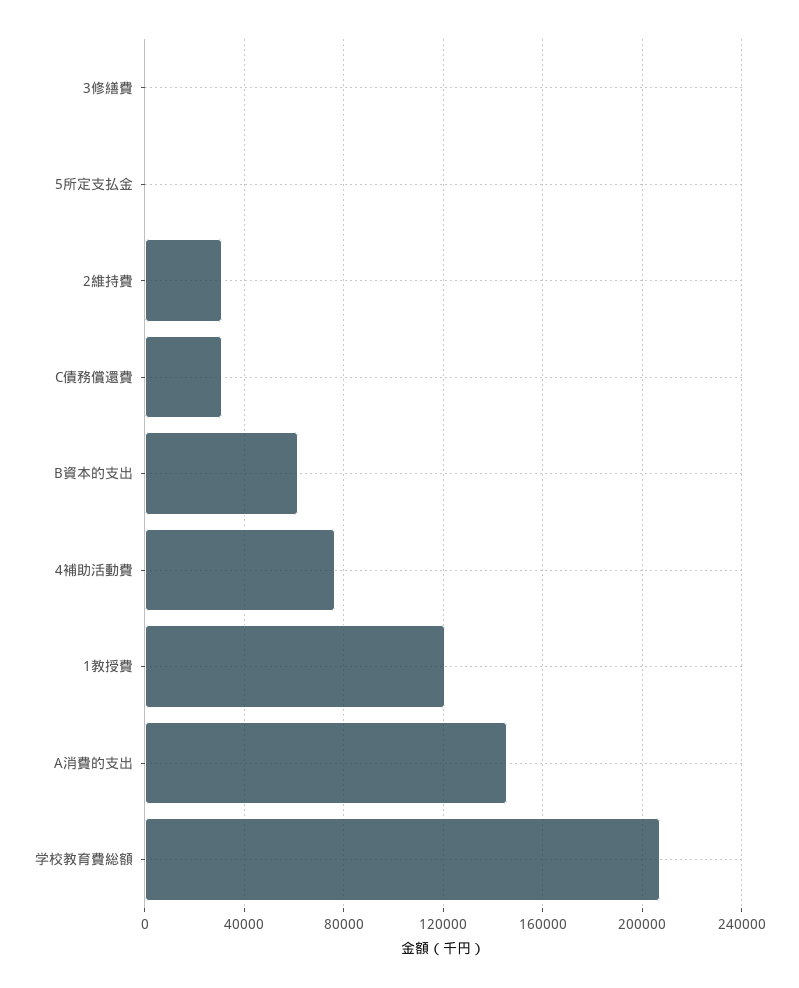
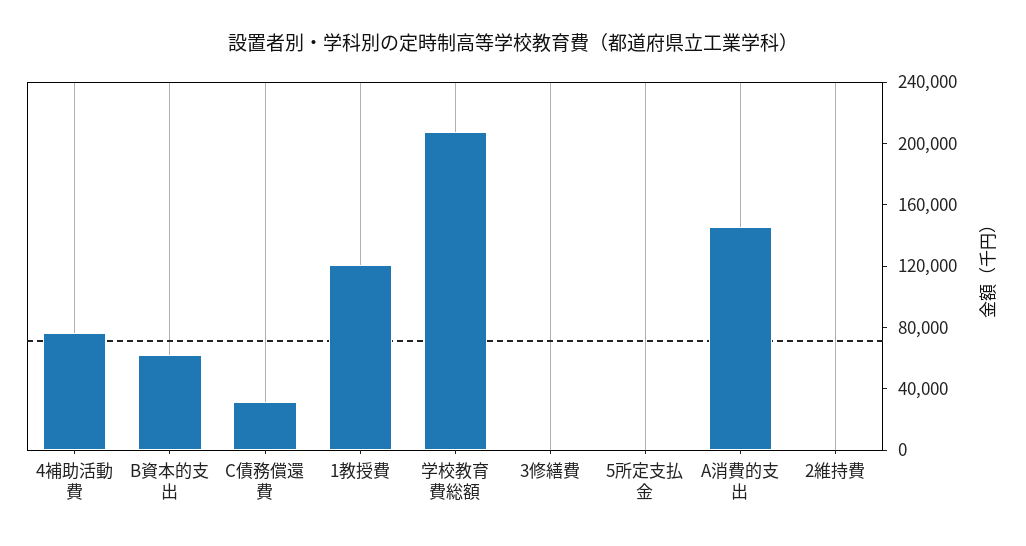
  {
    "3修繕費": 0,
    "5所定支払金": 0,
-   "2維持費": 30000,
+   "2維持費": 0,
    "C債務償還費": 30000,
    "B資本的支出": 60000,
    "4補助活動費": 75000,
    "1教授費": 120000,
    "A消費的支出": 145000,
    "学校教育費総額": 205000
  }

